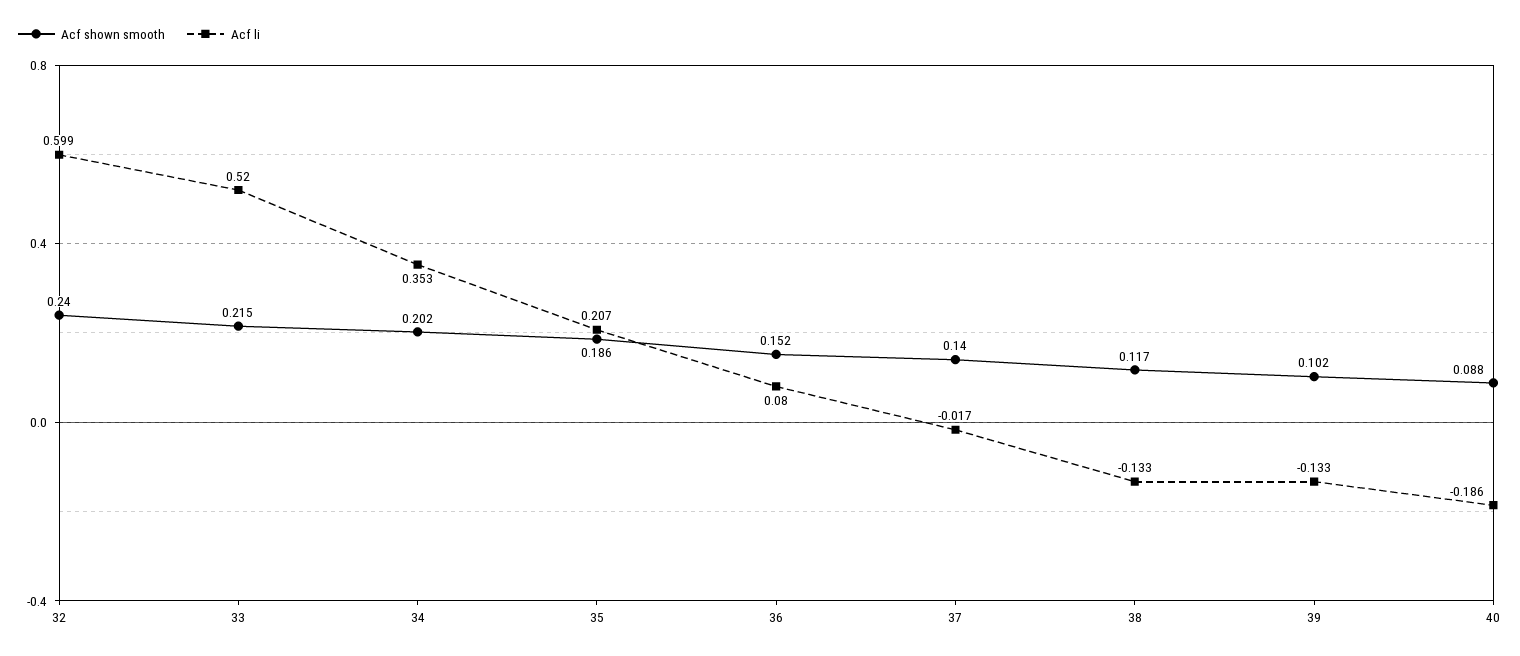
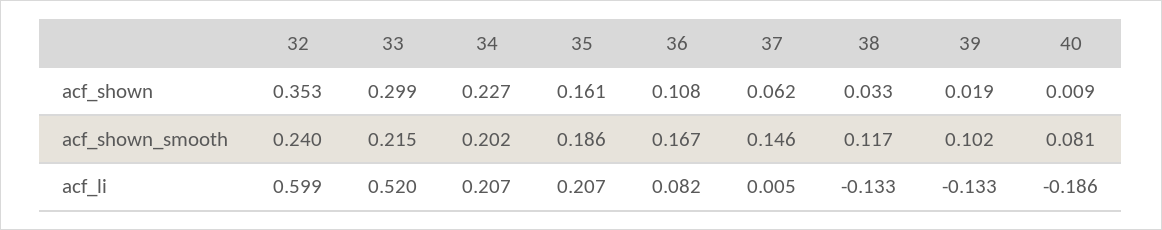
  {
    "Acf shown smooth": {
      "32": 0.24,
      "33": 0.215,
      "34": 0.202,
      "35": 0.186,
-     "36": 0.152,
+     "36": 0.167,
-     "37": 0.14,
+     "37": 0.146,
      "38": 0.117,
      "39": 0.102,
-     "40": 0.088
+     "40": 0.081
    },
    "Acf li": {
      "32": 0.599,
      "33": 0.52,
-     "34": 0.353,
+     "34": 0.207,
      "35": 0.207,
-     "36": 0.08,
+     "36": 0.082,
-     "37": -0.017,
+     "37": 0.005,
      "38": -0.133,
      "39": -0.133,
      "40": -0.186
-   }
+   },
+   "acf_shown": {
+     "32": 0.353,
+     "33": 0.299,
+     "34": 0.227,
+     "35": 0.161,
+     "36": 0.108,
+     "37": 0.062,
+     "38": 0.033,
+     "39": 0.019,
+     "40": 0.009
+   }
  }

